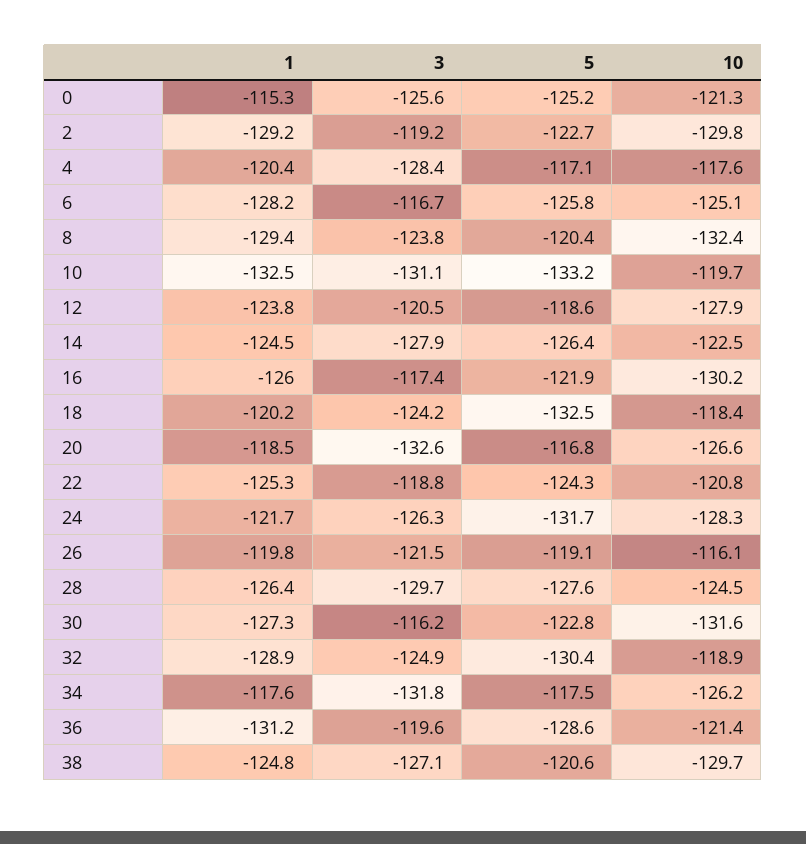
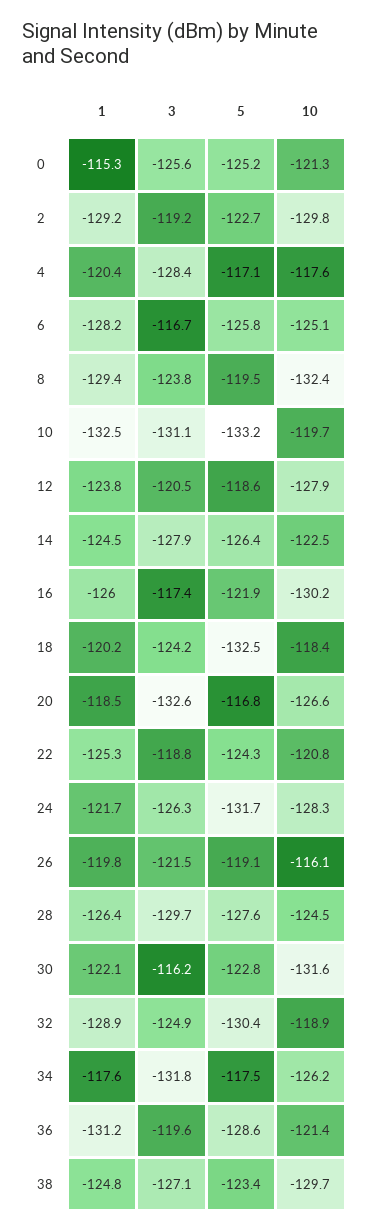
  {
    "1": {
      "0": -115.3,
      "2": -129.2,
      "4": -120.4,
      "6": -128.2,
      "8": -129.4,
      "10": -132.5,
      "12": -123.8,
      "14": -124.5,
      "16": -126,
      "18": -120.2,
      "20": -118.5,
      "22": -125.3,
      "24": -121.7,
      "26": -119.8,
      "28": -126.4,
-     "30": -127.3,
+     "30": -122.1,
      "32": -128.9,
      "34": -117.6,
      "36": -131.2,
      "38": -124.8
    },
    "3": {
      "0": -125.6,
      "2": -119.2,
      "4": -128.4,
      "6": -116.7,
      "8": -123.8,
      "10": -131.1,
      "12": -120.5,
      "14": -127.9,
      "16": -117.4,
      "18": -124.2,
      "20": -132.6,
      "22": -118.8,
      "24": -126.3,
      "26": -121.5,
      "28": -129.7,
      "30": -116.2,
      "32": -124.9,
      "34": -131.8,
      "36": -119.6,
      "38": -127.1
    },
    "5": {
      "0": -125.2,
      "2": -122.7,
      "4": -117.1,
      "6": -125.8,
-     "8": -120.4,
+     "8": -119.5,
      "10": -133.2,
      "12": -118.6,
      "14": -126.4,
      "16": -121.9,
      "18": -132.5,
      "20": -116.8,
      "22": -124.3,
      "24": -131.7,
      "26": -119.1,
      "28": -127.6,
      "30": -122.8,
      "32": -130.4,
      "34": -117.5,
      "36": -128.6,
-     "38": -120.6
+     "38": -123.4
    },
    "10": {
      "0": -121.3,
      "2": -129.8,
      "4": -117.6,
      "6": -125.1,
      "8": -132.4,
      "10": -119.7,
      "12": -127.9,
      "14": -122.5,
      "16": -130.2,
      "18": -118.4,
      "20": -126.6,
      "22": -120.8,
      "24": -128.3,
      "26": -116.1,
      "28": -124.5,
      "30": -131.6,
      "32": -118.9,
      "34": -126.2,
      "36": -121.4,
      "38": -129.7
    }
  }

